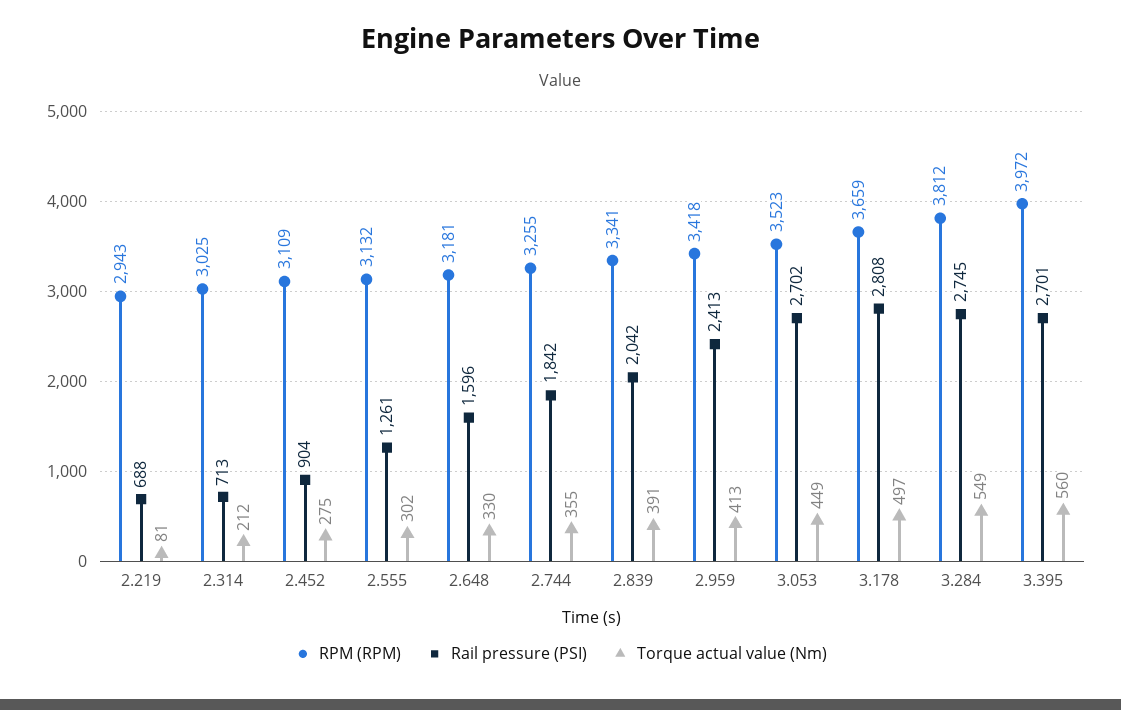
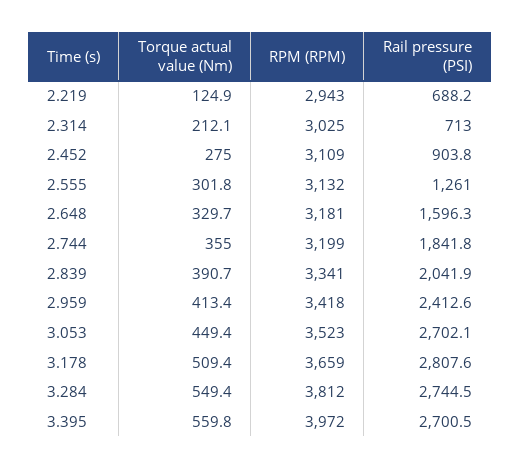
  {
    "RPM (RPM)": {
      "2.219": 2943,
      "2.314": 3025,
      "2.452": 3109,
      "2.555": 3132,
      "2.648": 3181,
-     "2.744": 3255,
+     "2.744": 3199,
      "2.839": 3341,
      "2.959": 3418,
      "3.053": 3523,
      "3.178": 3659,
      "3.284": 3812,
      "3.395": 3972
    },
    "Rail pressure (PSI)": {
      "2.219": 688.2,
      "2.314": 713,
      "2.452": 903.8,
      "2.555": 1261,
      "2.648": 1596.3,
      "2.744": 1841.8,
      "2.839": 2041.9,
      "2.959": 2412.6,
      "3.053": 2702.1,
      "3.178": 2807.6,
      "3.284": 2744.5,
      "3.395": 2700.5
    },
    "Torque actual value (Nm)": {
-     "2.219": 81,
+     "2.219": 124.9,
      "2.314": 212.1,
      "2.452": 275,
      "2.555": 301.8,
      "2.648": 329.7,
      "2.744": 355,
      "2.839": 390.7,
      "2.959": 413.4,
      "3.053": 449.4,
-     "3.178": 497,
+     "3.178": 509.4,
      "3.284": 549.4,
      "3.395": 559.8
    }
  }

